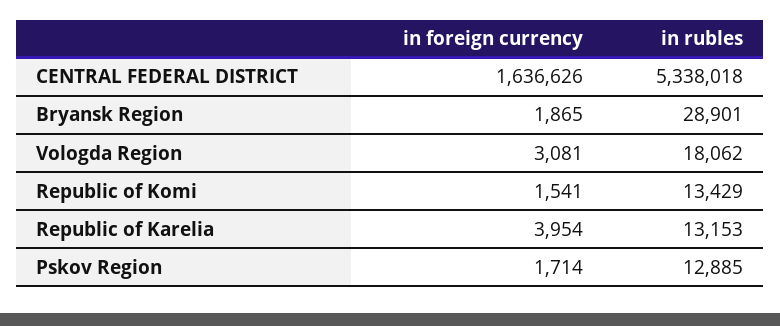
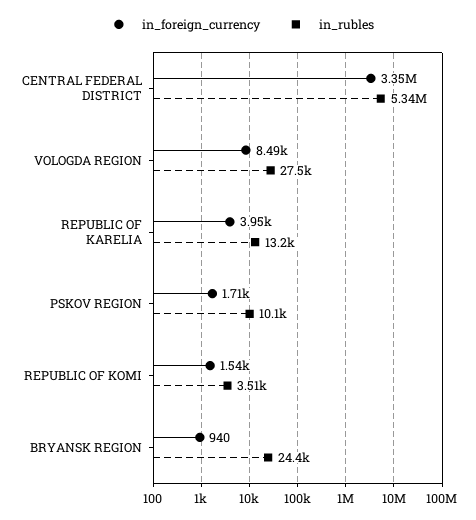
  {
    "in foreign currency": {
-     "CENTRAL FEDERAL DISTRICT": 1636626,
+     "CENTRAL FEDERAL DISTRICT": 3350000,
-     "Bryansk Region": 1865,
+     "Bryansk Region": 940,
-     "Vologda Region": 3081,
+     "Vologda Region": 8490,
      "Republic of Komi": 1541,
      "Republic of Karelia": 3954,
      "Pskov Region": 1714
    },
    "in rubles": {
      "CENTRAL FEDERAL DISTRICT": 5338018,
-     "Bryansk Region": 28901,
+     "Bryansk Region": 24400,
-     "Vologda Region": 18062,
+     "Vologda Region": 27500,
-     "Republic of Komi": 13429,
+     "Republic of Komi": 3510,
      "Republic of Karelia": 13153,
-     "Pskov Region": 12885
+     "Pskov Region": 10100
    }
  }

